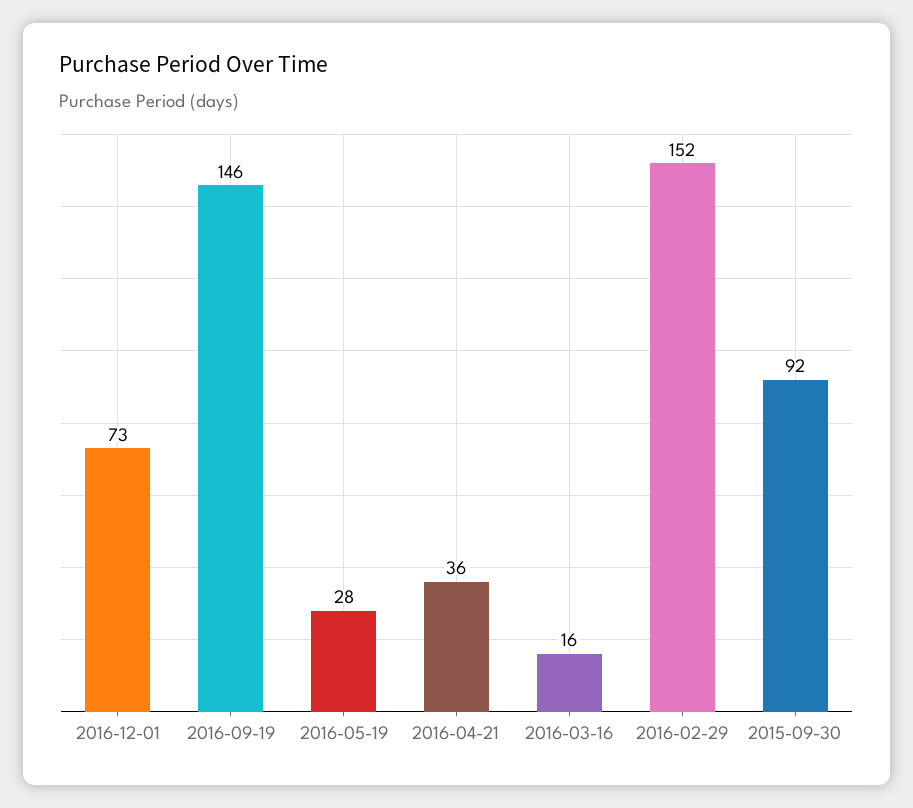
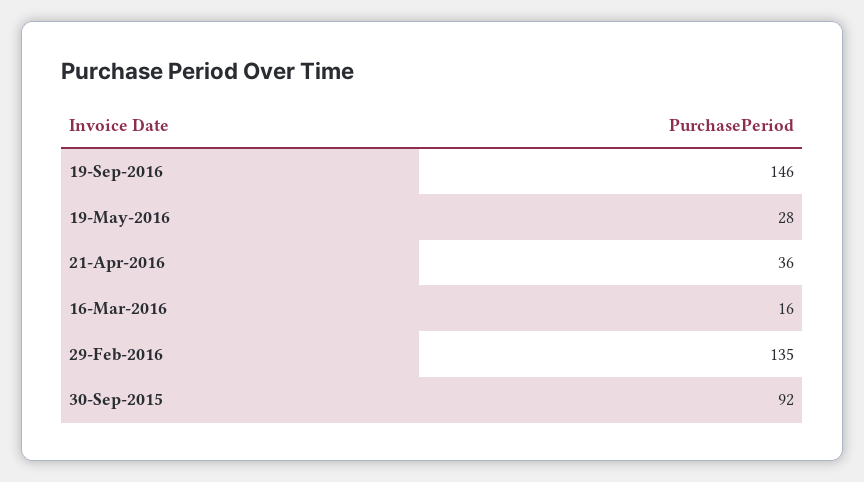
  {
-   "2016-12-01": 73,
    "2016-09-19": 146,
    "2016-05-19": 28,
    "2016-04-21": 36,
    "2016-03-16": 16,
-   "2016-02-29": 152,
+   "2016-02-29": 135,
    "2015-09-30": 92
  }

